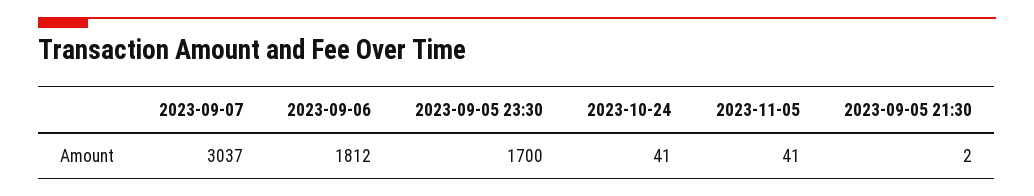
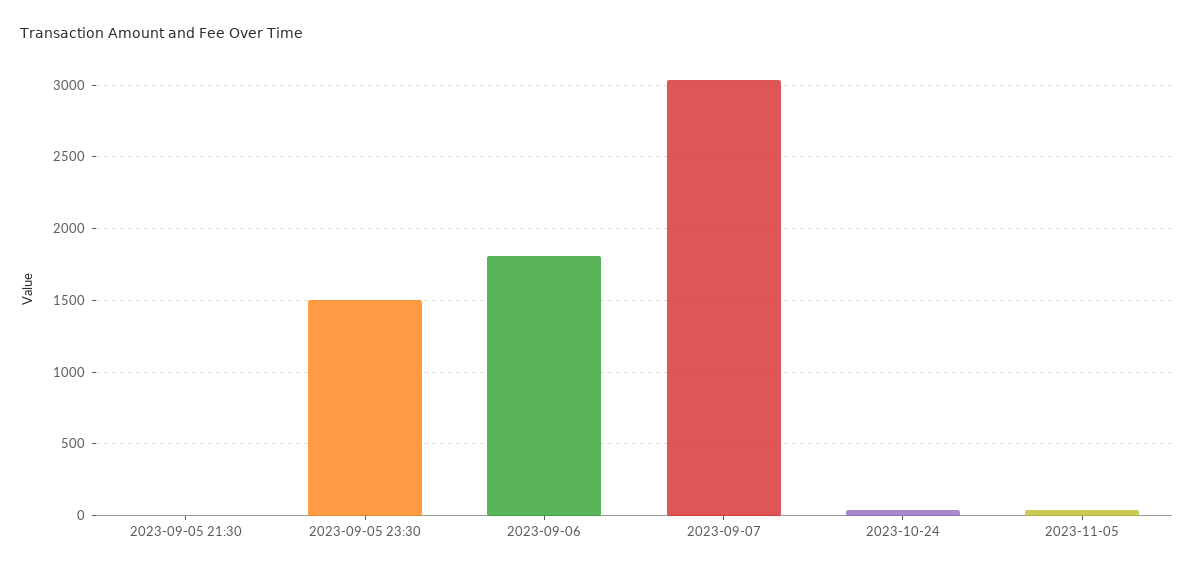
  {
    "2023-09-07": 3037,
    "2023-09-06": 1812,
-   "2023-09-05 23:30": 1700,
+   "2023-09-05 23:30": 1500,
    "2023-10-24": 41,
    "2023-11-05": 41,
    "2023-09-05 21:30": 2
  }

